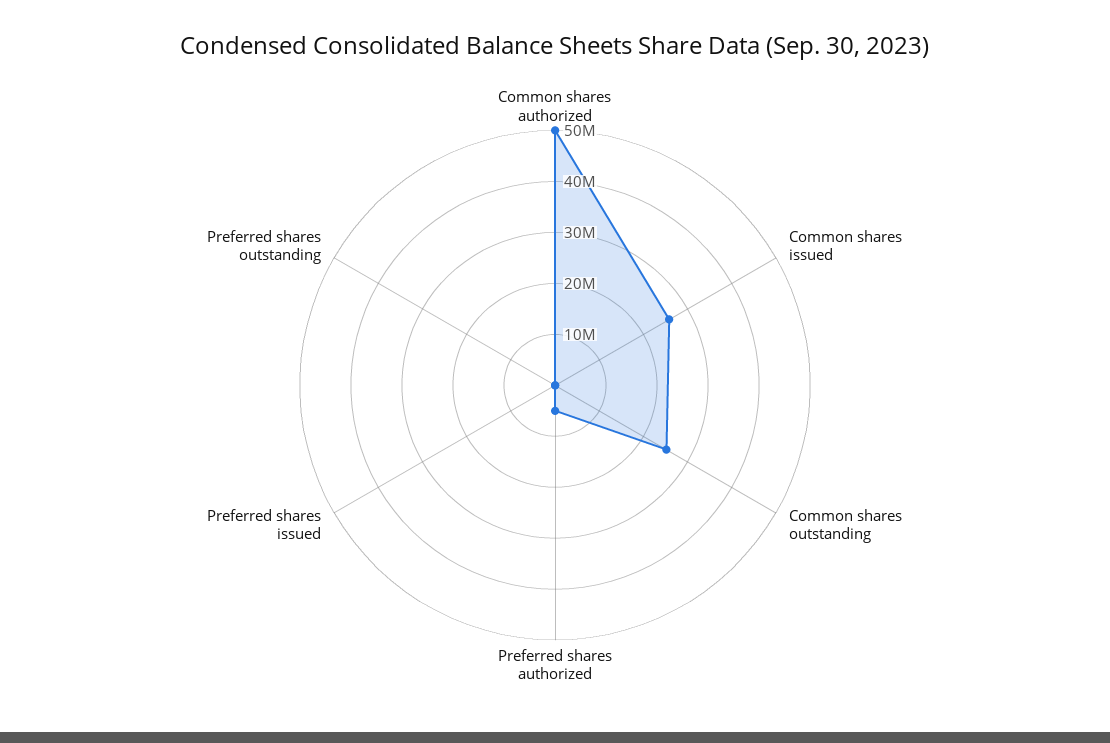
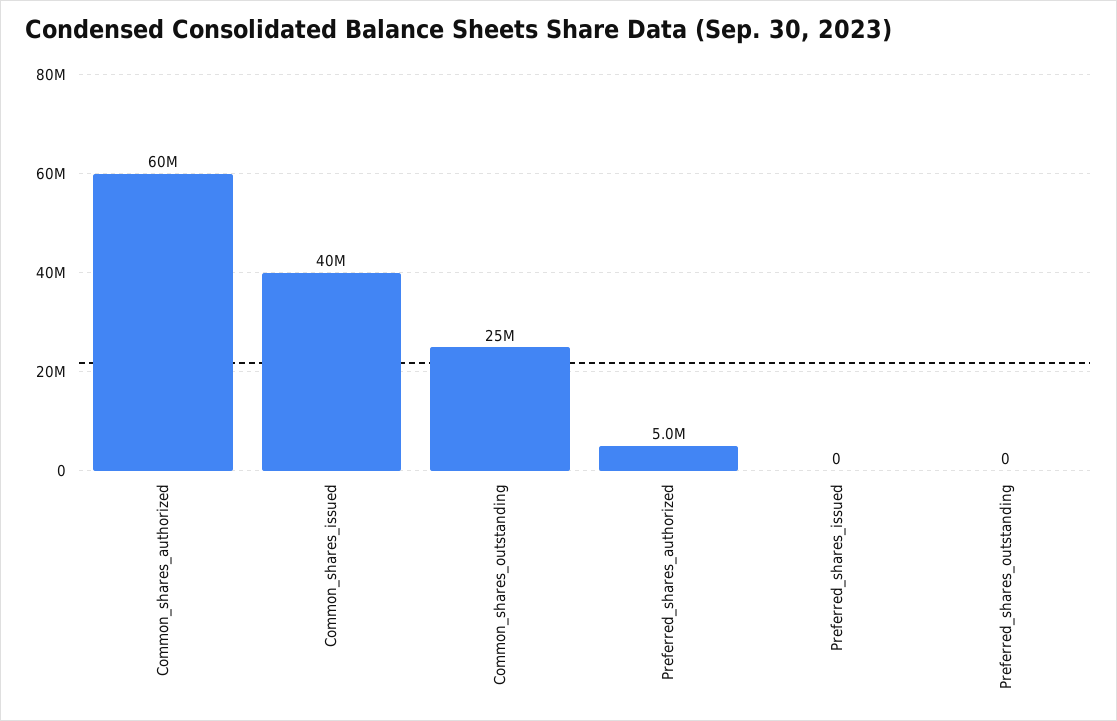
  {
-   "Common shares authorized": 50000000,
+   "Common shares authorized": 60000000,
-   "Common shares issued": 26000000,
+   "Common shares issued": 40000000,
    "Common shares outstanding": 25000000,
    "Preferred shares authorized": 5000000,
    "Preferred shares issued": 0,
    "Preferred shares outstanding": 0
  }

